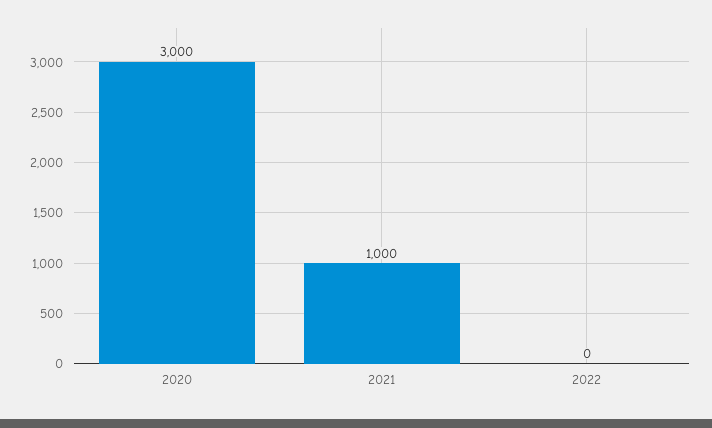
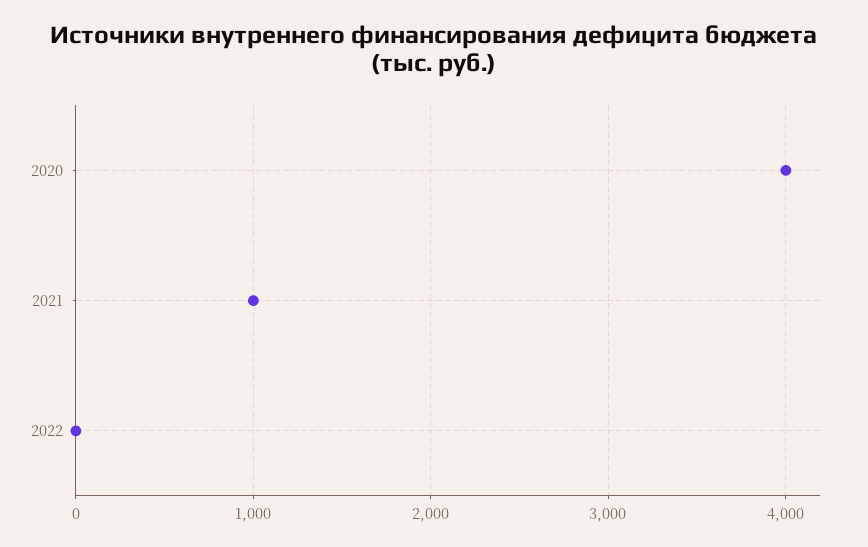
  {
-   "2020": 3000,
+   "2020": 4000,
    "2021": 1000,
    "2022": 0
  }

